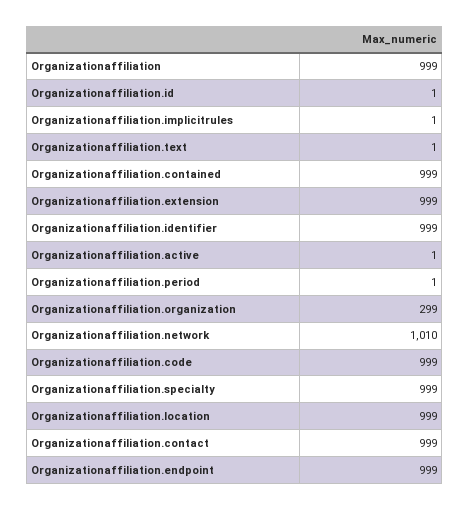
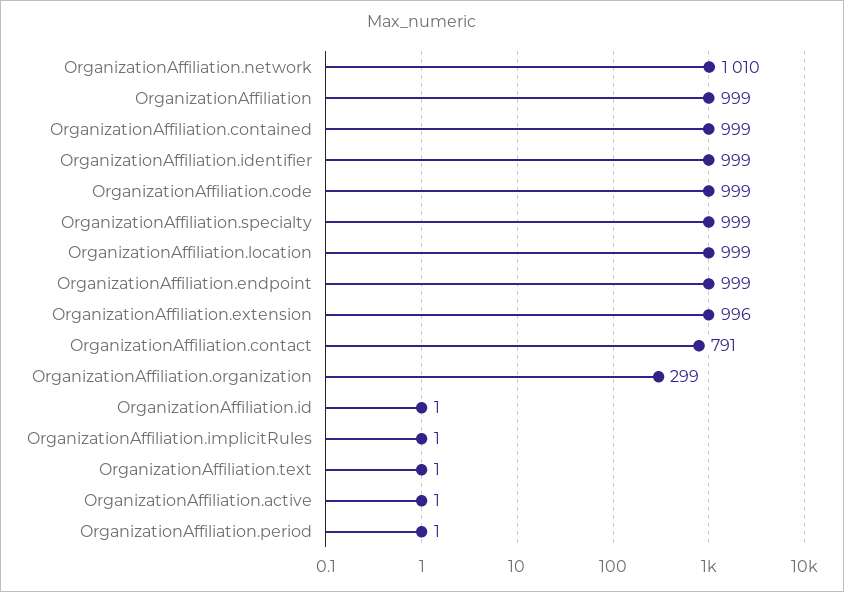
  {
    "Organizationaffiliation": 999,
    "Organizationaffiliation.id": 1,
    "Organizationaffiliation.implicitrules": 1,
    "Organizationaffiliation.text": 1,
    "Organizationaffiliation.contained": 999,
-   "Organizationaffiliation.extension": 999,
+   "Organizationaffiliation.extension": 996,
    "Organizationaffiliation.identifier": 999,
    "Organizationaffiliation.active": 1,
    "Organizationaffiliation.period": 1,
    "Organizationaffiliation.organization": 299,
    "Organizationaffiliation.network": 1010,
    "Organizationaffiliation.code": 999,
    "Organizationaffiliation.specialty": 999,
    "Organizationaffiliation.location": 999,
-   "Organizationaffiliation.contact": 999,
+   "Organizationaffiliation.contact": 791,
    "Organizationaffiliation.endpoint": 999
  }

